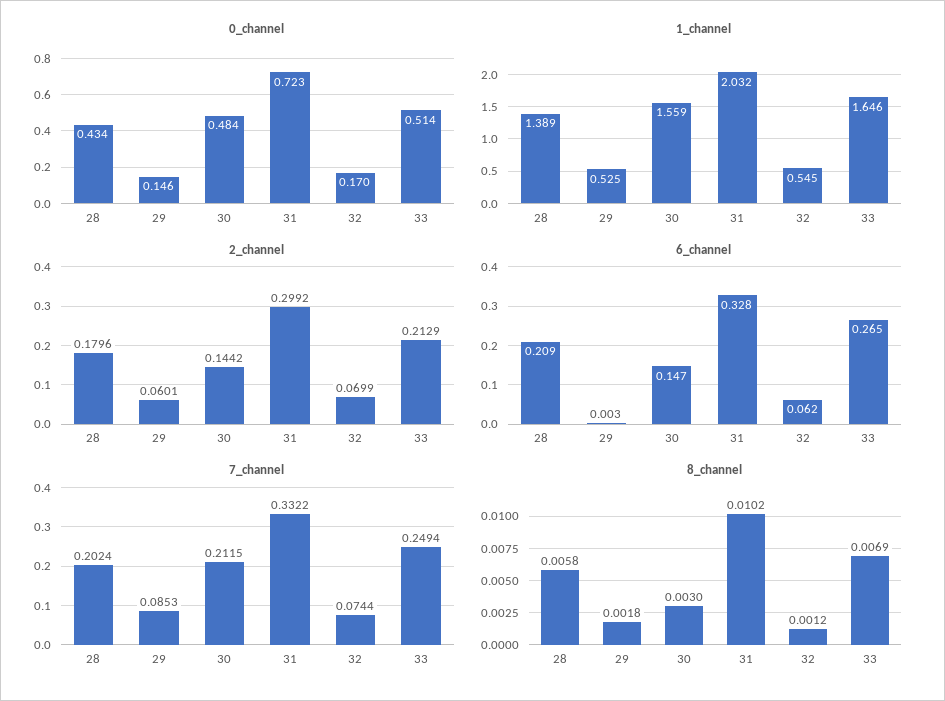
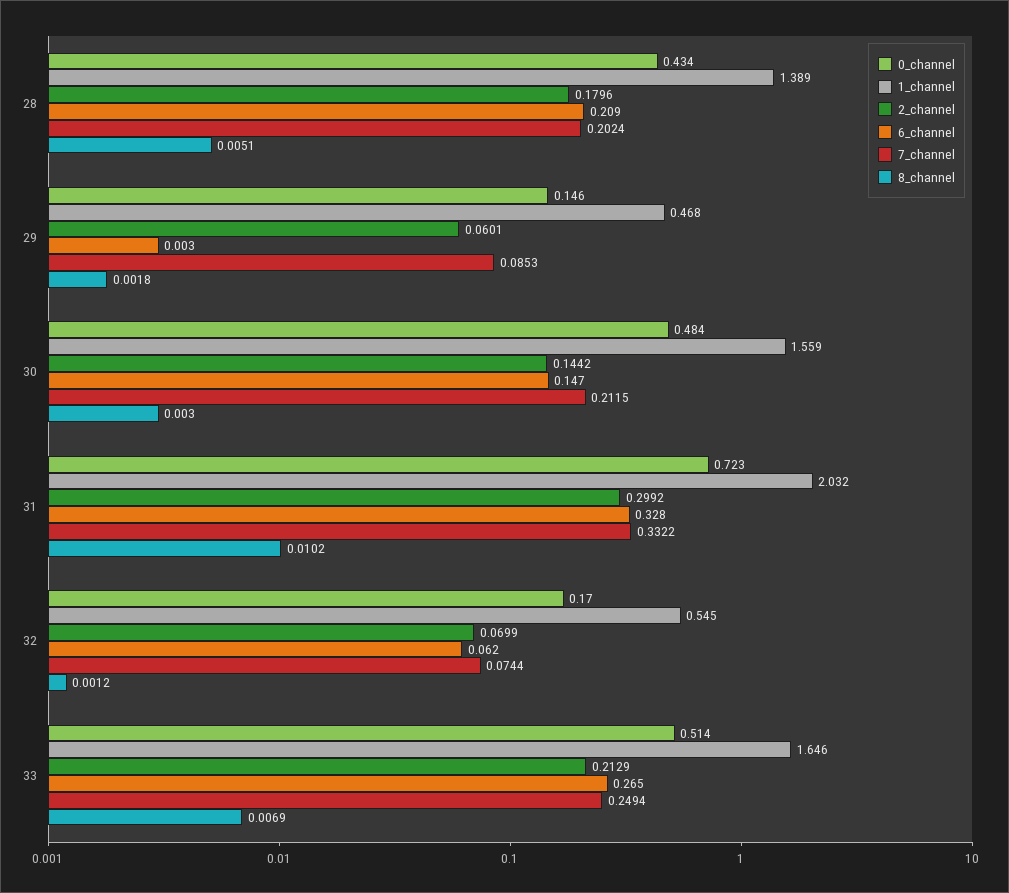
  {
    "0_channel": {
      "28": 0.434,
      "29": 0.146,
      "30": 0.484,
      "31": 0.723,
      "32": 0.17,
      "33": 0.514
    },
    "1_channel": {
      "28": 1.389,
-     "29": 0.525,
+     "29": 0.468,
      "30": 1.559,
      "31": 2.032,
      "32": 0.545,
      "33": 1.646
    },
    "2_channel": {
      "28": 0.1796,
      "29": 0.0601,
      "30": 0.1442,
      "31": 0.2992,
      "32": 0.0699,
      "33": 0.2129
    },
    "6_channel": {
      "28": 0.209,
      "29": 0.003,
      "30": 0.147,
      "31": 0.328,
      "32": 0.062,
      "33": 0.265
    },
    "7_channel": {
      "28": 0.2024,
      "29": 0.0853,
      "30": 0.2115,
      "31": 0.3322,
      "32": 0.0744,
      "33": 0.2494
    },
    "8_channel": {
-     "28": 0.0058,
+     "28": 0.0051,
      "29": 0.0018,
      "30": 0.003,
      "31": 0.0102,
      "32": 0.0012,
      "33": 0.0069
    }
  }

